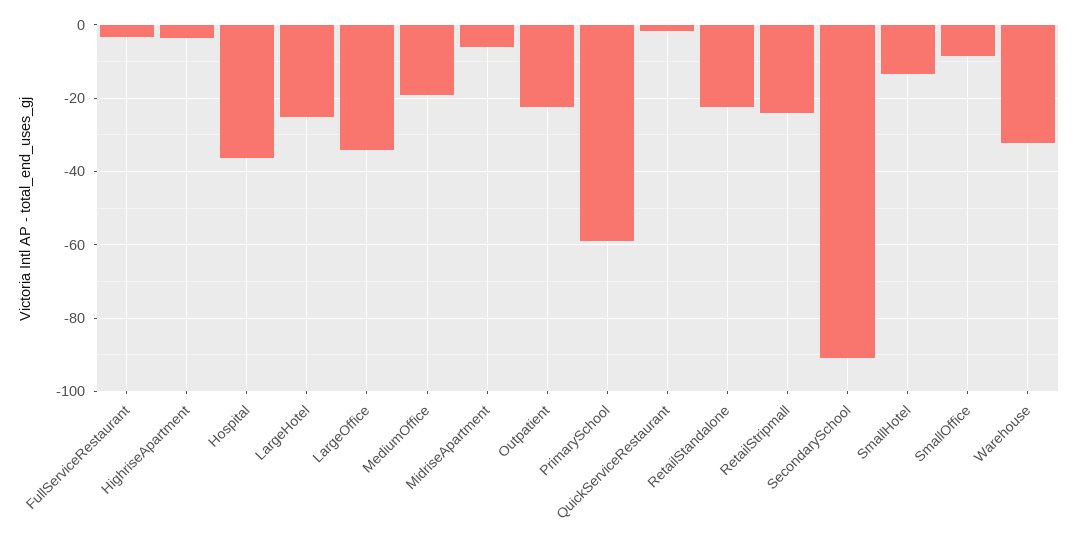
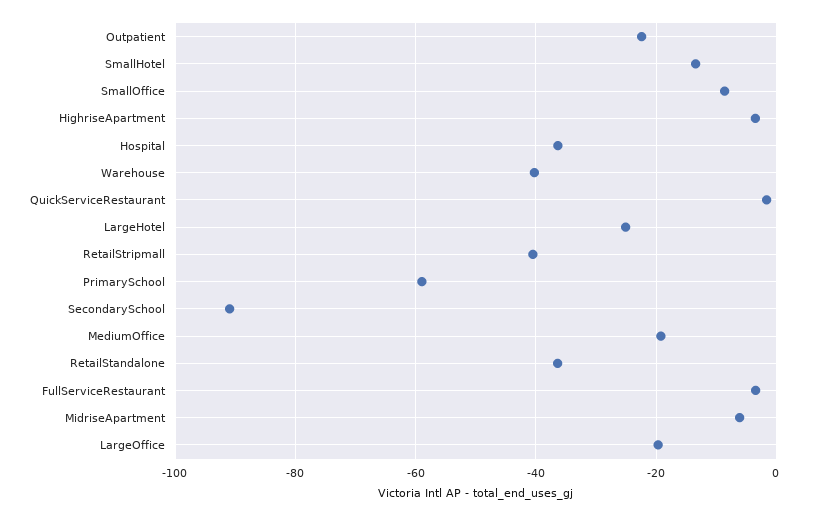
  {
    "FullServiceRestaurant": -4,
    "HighriseApartment": -4,
    "Hospital": -36,
    "LargeHotel": -26,
-   "LargeOffice": -34,
+   "LargeOffice": -20,
    "MediumOffice": -20,
    "MidriseApartment": -6,
    "Outpatient": -22,
    "PrimarySchool": -58,
    "QuickServiceRestaurant": -2,
-   "RetailStandalone": -22,
+   "RetailStandalone": -36,
-   "RetailStripmall": -24,
+   "RetailStripmall": -40,
    "SecondarySchool": -90,
    "SmallHotel": -14,
    "SmallOffice": -8,
-   "Warehouse": -32
+   "Warehouse": -40
  }

